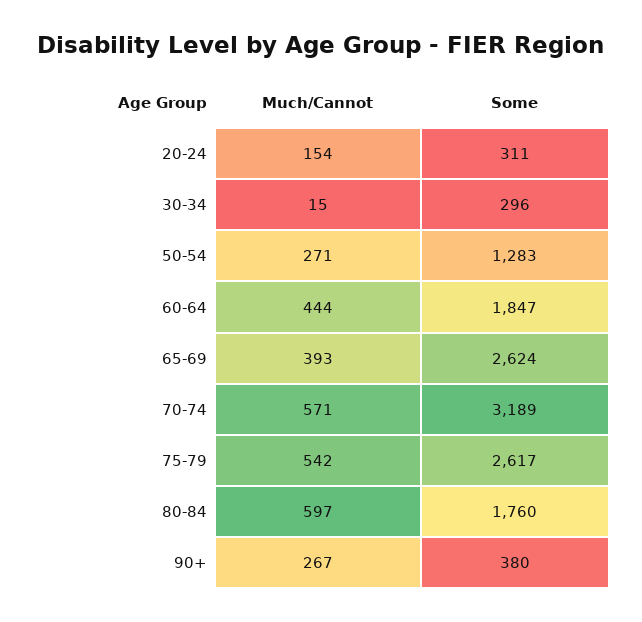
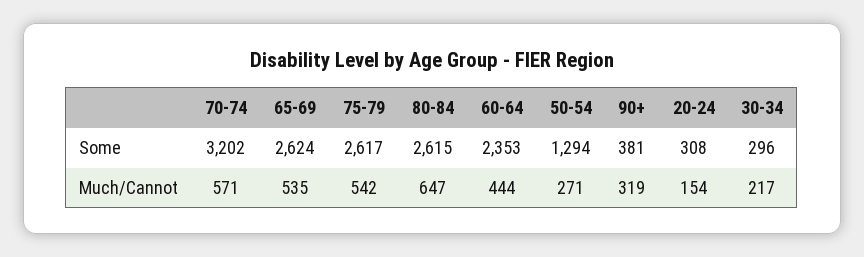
  {
    "Much/Cannot": {
      "20-24": 154,
-     "30-34": 15,
+     "30-34": 217,
      "50-54": 271,
      "60-64": 444,
-     "65-69": 393,
+     "65-69": 535,
      "70-74": 571,
      "75-79": 542,
-     "80-84": 597,
+     "80-84": 647,
-     "90+": 267
+     "90+": 319
    },
    "Some": {
-     "20-24": 311,
+     "20-24": 308,
      "30-34": 296,
-     "50-54": 1283,
+     "50-54": 1294,
-     "60-64": 1847,
+     "60-64": 2353,
      "65-69": 2624,
-     "70-74": 3189,
+     "70-74": 3202,
      "75-79": 2617,
-     "80-84": 1760,
+     "80-84": 2615,
-     "90+": 380
+     "90+": 381
    }
  }

